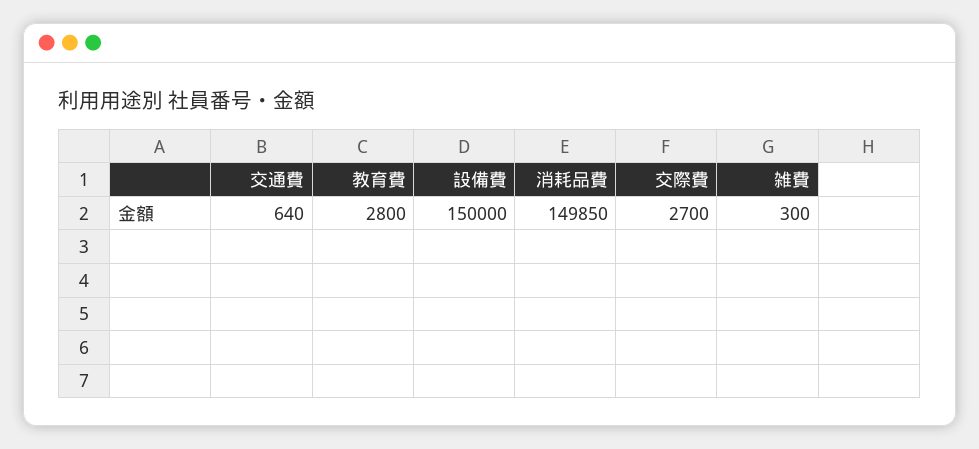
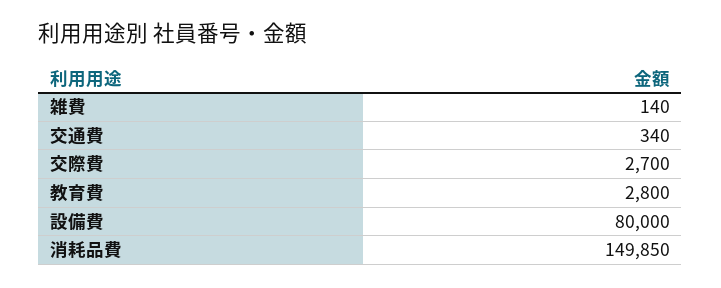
  {
-   "交通費": 640,
+   "交通費": 340,
    "教育費": 2800,
-   "設備費": 150000,
+   "設備費": 80000,
    "消耗品費": 149850,
    "交際費": 2700,
-   "雑費": 300
+   "雑費": 140
  }

